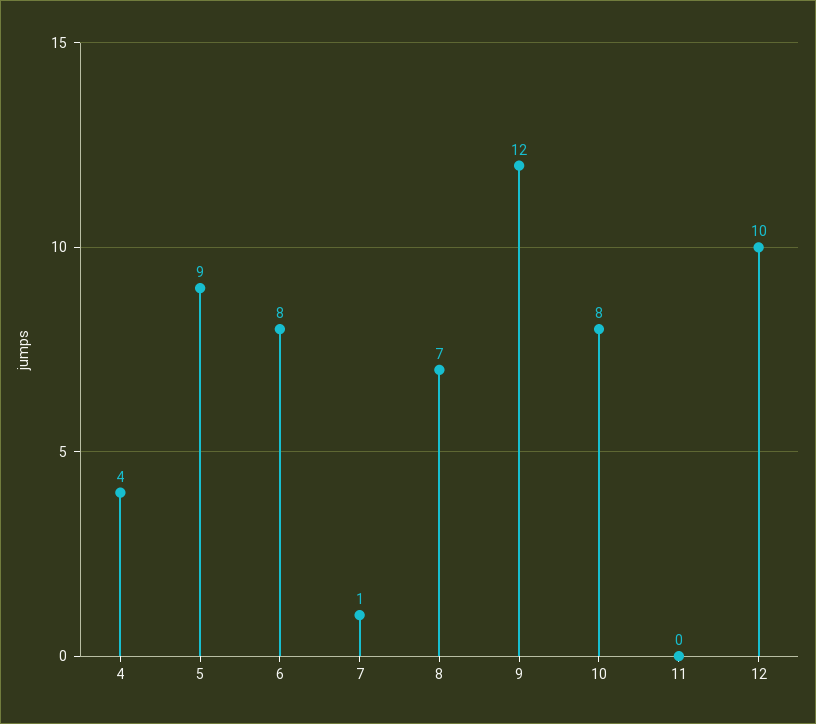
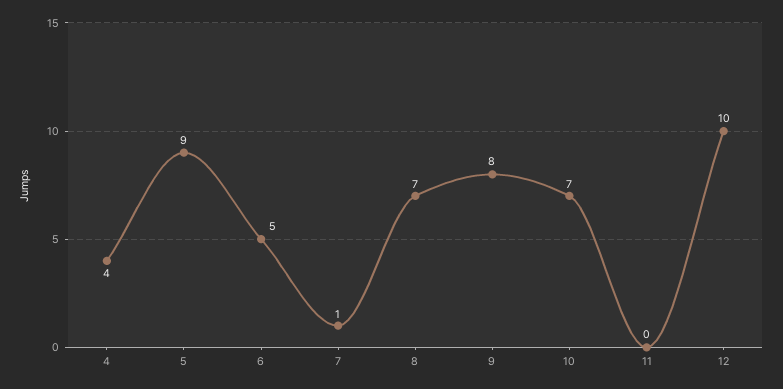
  {
    "4": 4,
    "5": 9,
-   "6": 8,
+   "6": 5,
    "7": 1,
    "8": 7,
-   "9": 12,
+   "9": 8,
-   "10": 8,
+   "10": 7,
    "11": 0,
    "12": 10
  }

